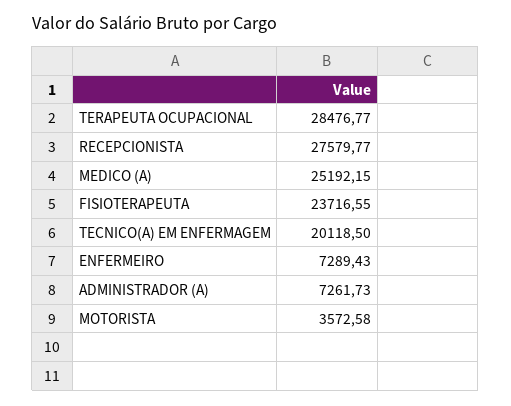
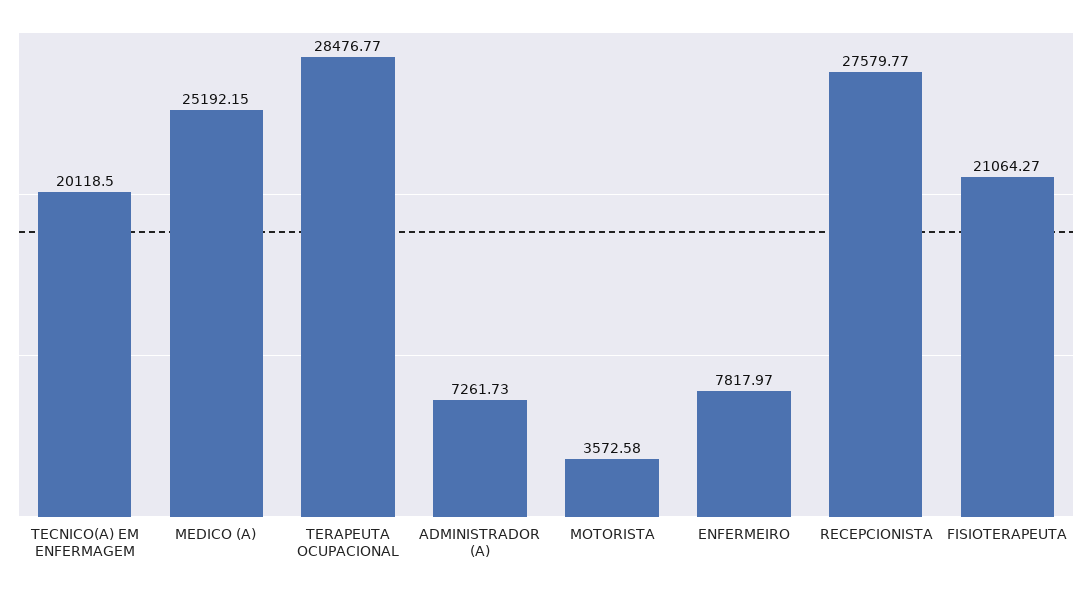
  {
    "TERAPEUTA OCUPACIONAL": 28476.77,
    "RECEPCIONISTA": 27579.77,
    "MEDICO (A)": 25192.15,
-   "FISIOTERAPEUTA": 23716.55,
+   "FISIOTERAPEUTA": 21064.27,
    "TECNICO(A) EM ENFERMAGEM": 20118.5,
-   "ENFERMEIRO": 7289.43,
+   "ENFERMEIRO": 7817.97,
    "ADMINISTRADOR (A)": 7261.73,
    "MOTORISTA": 3572.58
  }

